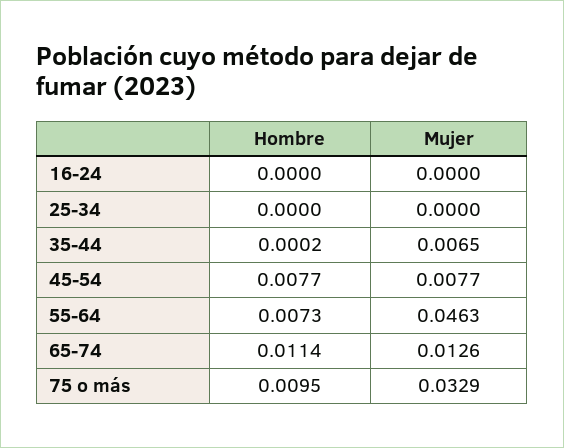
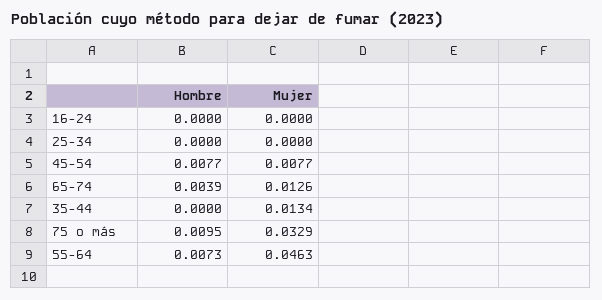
  {
    "Hombre": {
      "16-24": 0,
      "25-34": 0,
-     "35-44": 0.0002,
+     "35-44": 0,
      "45-54": 0.0077,
      "55-64": 0.0073,
-     "65-74": 0.0114,
+     "65-74": 0.0039,
      "75 o más": 0.0095
    },
    "Mujer": {
      "16-24": 0,
      "25-34": 0,
-     "35-44": 0.0065,
+     "35-44": 0.0134,
      "45-54": 0.0077,
      "55-64": 0.0463,
      "65-74": 0.0126,
      "75 o más": 0.0329
    }
  }

